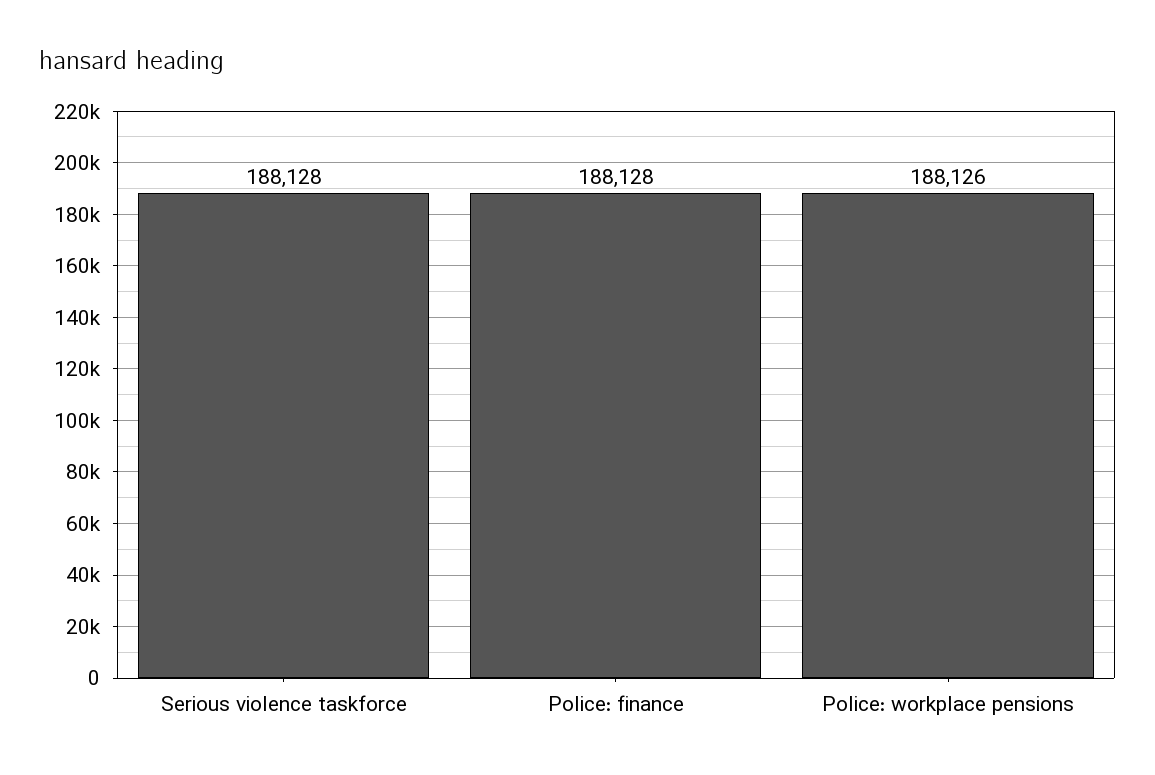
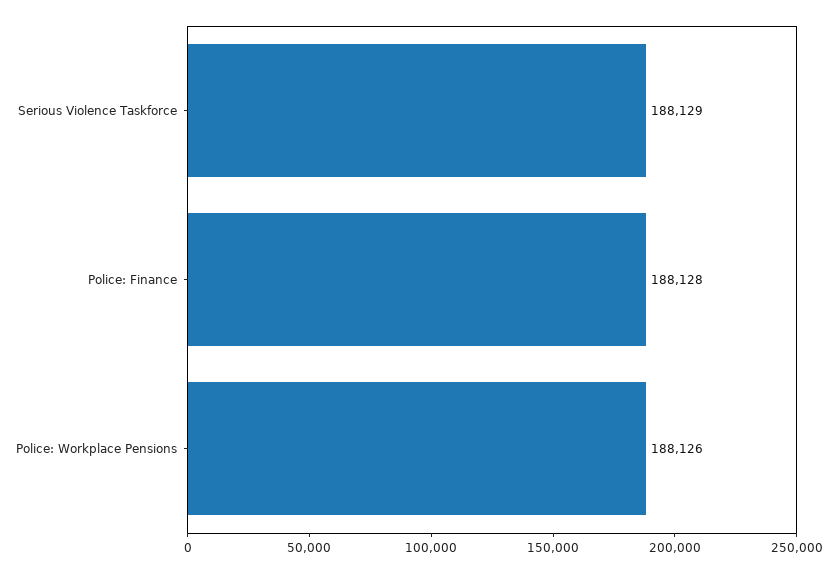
  {
-   "Serious violence taskforce": 188128,
+   "Serious violence taskforce": 188129,
    "Police: finance": 188128,
    "Police: workplace pensions": 188126
  }

